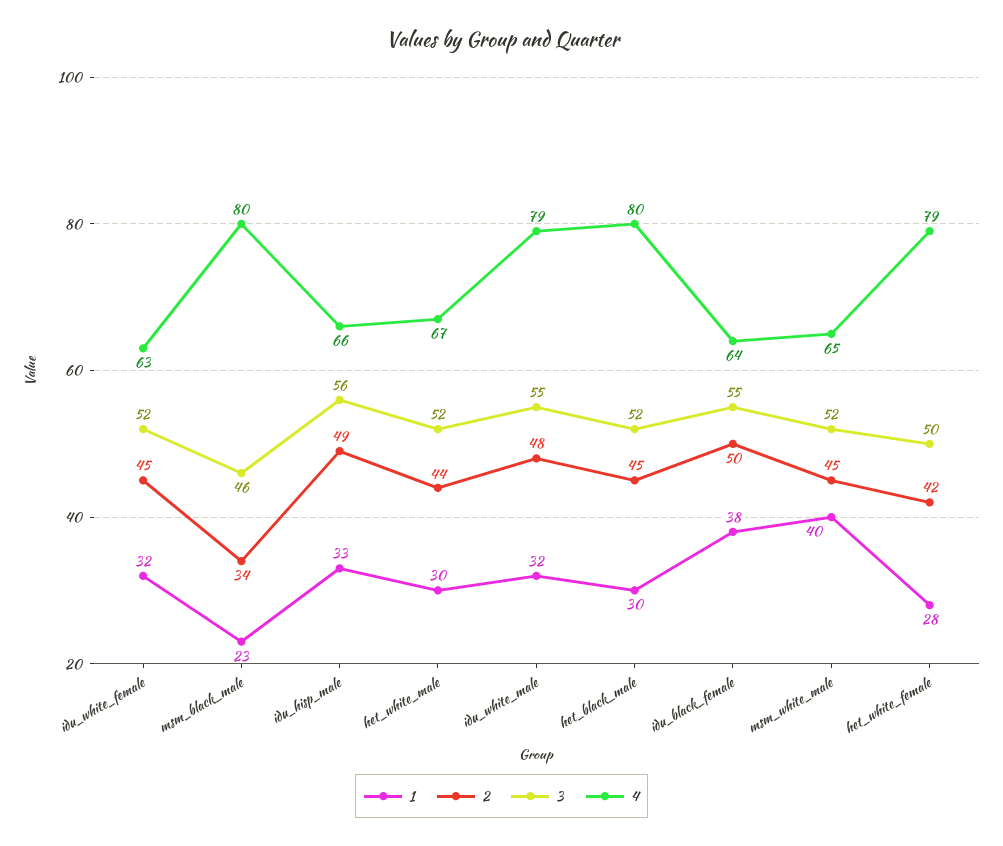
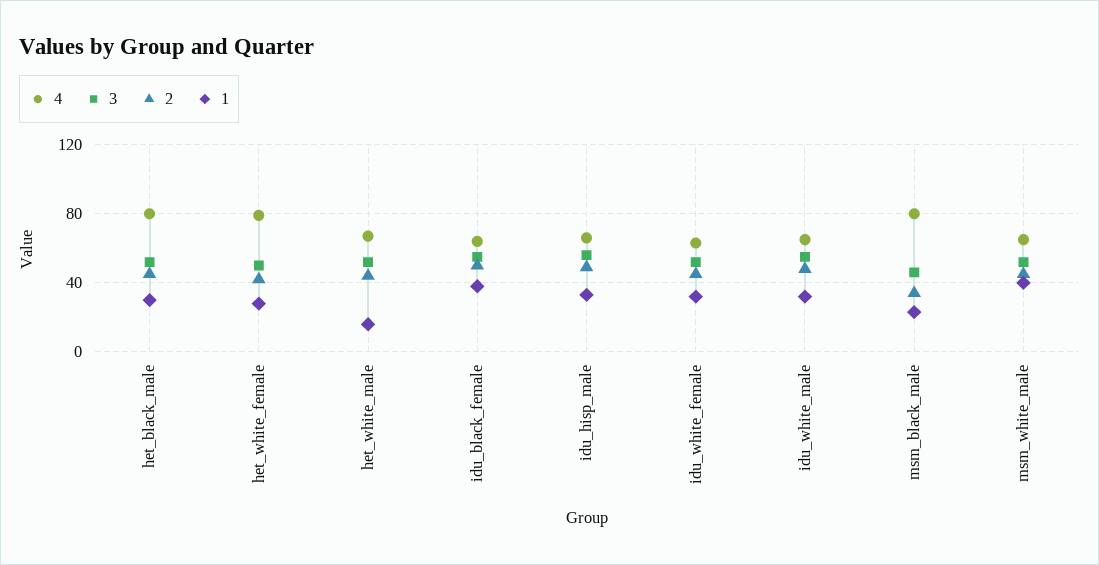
  {
    "1": {
      "idu_white_female": 32,
      "msm_black_male": 23,
      "idu_hisp_male": 33,
-     "het_white_male": 30,
+     "het_white_male": 15,
      "idu_white_male": 32,
      "het_black_male": 30,
      "idu_black_female": 38,
      "msm_white_male": 40,
      "het_white_female": 28
    },
    "2": {
      "idu_white_female": 45,
      "msm_black_male": 34,
      "idu_hisp_male": 49,
      "het_white_male": 44,
      "idu_white_male": 48,
      "het_black_male": 45,
      "idu_black_female": 50,
      "msm_white_male": 45,
      "het_white_female": 42
    },
    "3": {
      "idu_white_female": 52,
      "msm_black_male": 46,
      "idu_hisp_male": 56,
      "het_white_male": 52,
      "idu_white_male": 55,
      "het_black_male": 52,
      "idu_black_female": 55,
      "msm_white_male": 52,
      "het_white_female": 50
    },
    "4": {
      "idu_white_female": 63,
      "msm_black_male": 80,
      "idu_hisp_male": 66,
      "het_white_male": 67,
-     "idu_white_male": 79,
+     "idu_white_male": 65,
      "het_black_male": 80,
      "idu_black_female": 64,
      "msm_white_male": 65,
      "het_white_female": 79
    }
  }

